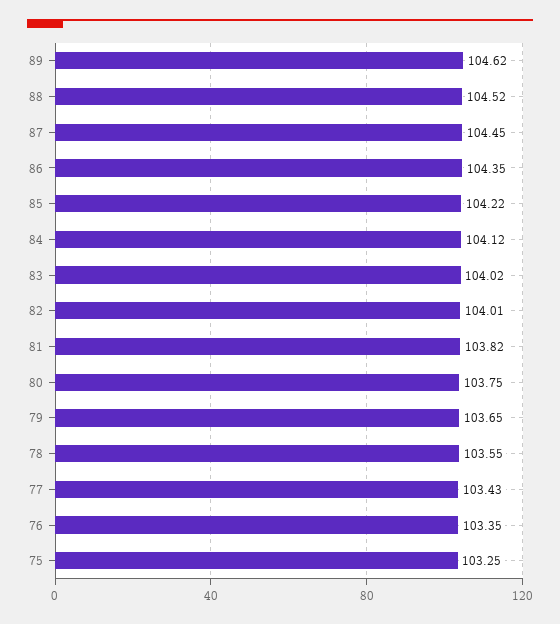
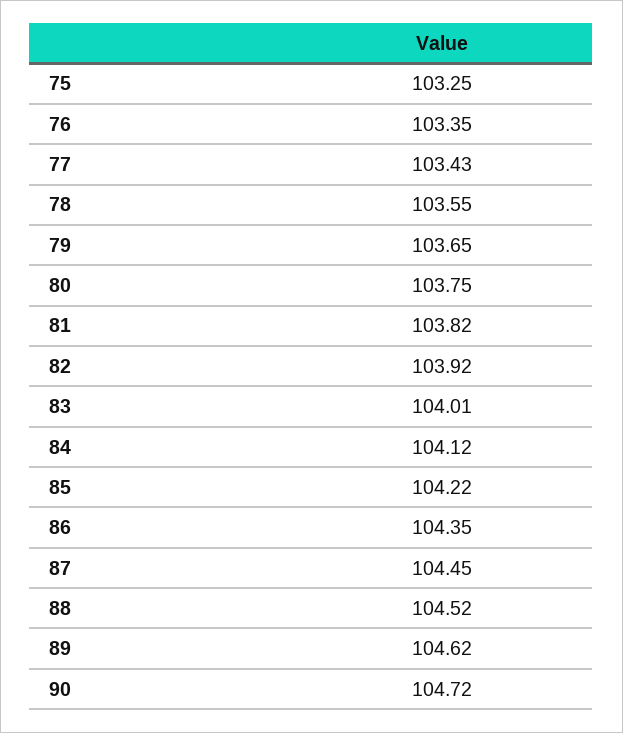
  {
    "89": 104.62,
    "88": 104.52,
    "87": 104.45,
    "86": 104.35,
    "85": 104.22,
    "84": 104.12,
-   "83": 104.02,
+   "83": 104.01,
-   "82": 104.01,
+   "82": 103.92,
    "81": 103.82,
    "80": 103.75,
    "79": 103.65,
    "78": 103.55,
    "77": 103.43,
    "76": 103.35,
-   "75": 103.25
+   "75": 103.25,
+   "90": 104.72
  }

